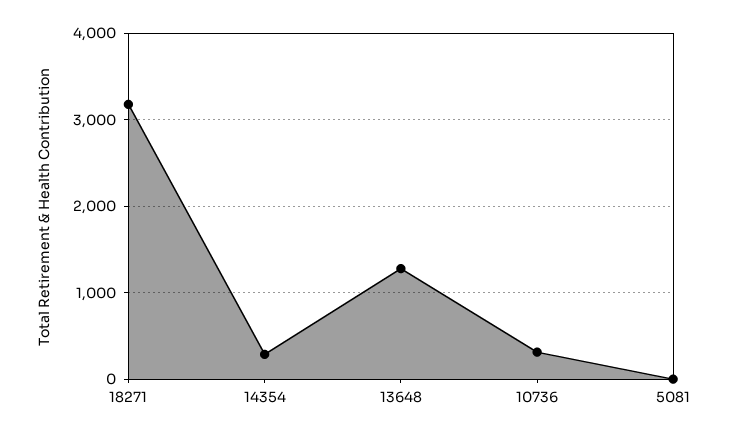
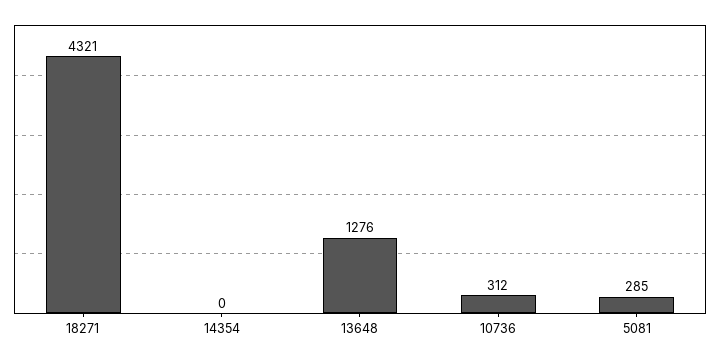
  {
-   "18271": 3200,
+   "18271": 4321,
-   "14354": 300,
+   "14354": 0,
    "13648": 1276,
    "10736": 312,
-   "5081": 0
+   "5081": 285
  }

